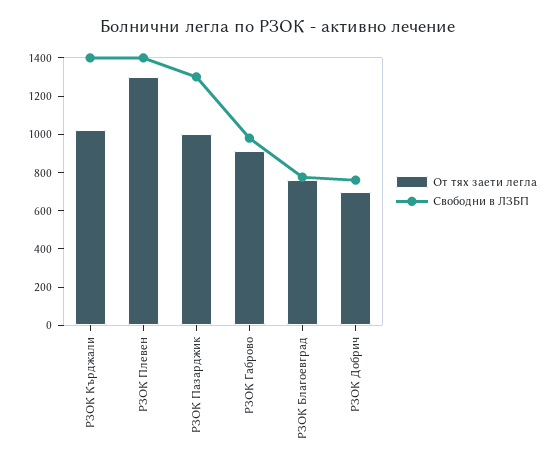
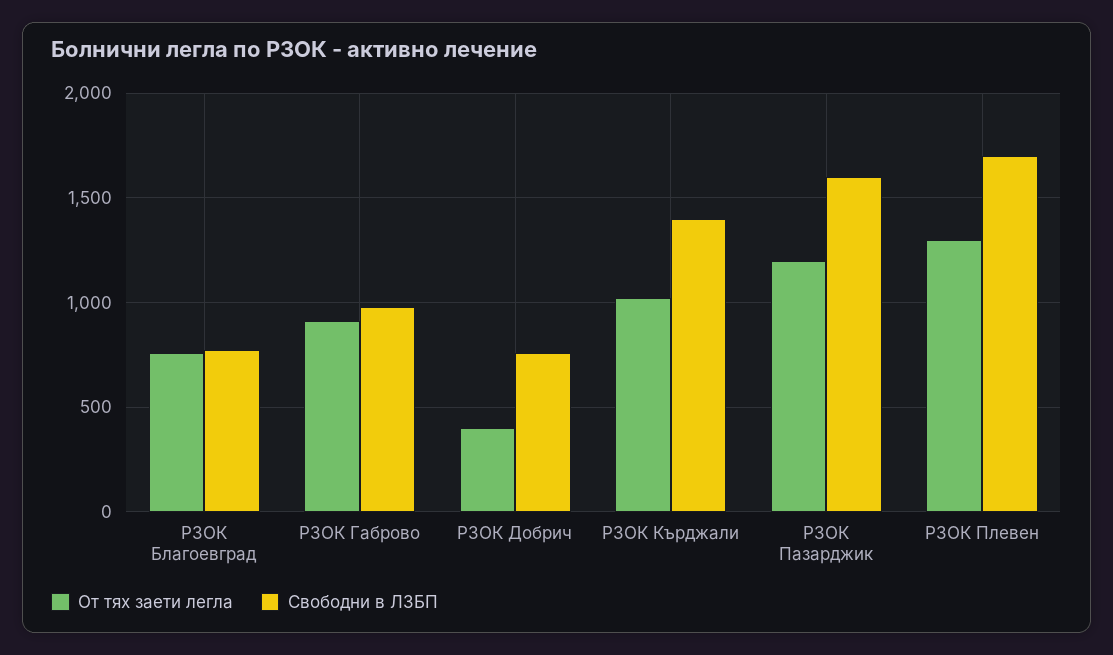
  {
    "От тях заети легла": {
      "РЗОК Кърджали": 1000,
      "РЗОК Плевен": 1300,
-     "РЗОК Пазарджик": 1000,
+     "РЗОК Пазарджик": 1200,
      "РЗОК Габрово": 900,
      "РЗОК Благоевград": 750,
-     "РЗОК Добрич": 700
+     "РЗОК Добрич": 400
    },
    "Свободни в ЛЗБП": {
      "РЗОК Кърджали": 1400,
-     "РЗОК Плевен": 1400,
+     "РЗОК Плевен": 1700,
-     "РЗОК Пазарджик": 1300,
+     "РЗОК Пазарджик": 1600,
      "РЗОК Габрово": 1000,
      "РЗОК Благоевград": 800,
      "РЗОК Добрич": 750
    }
  }

